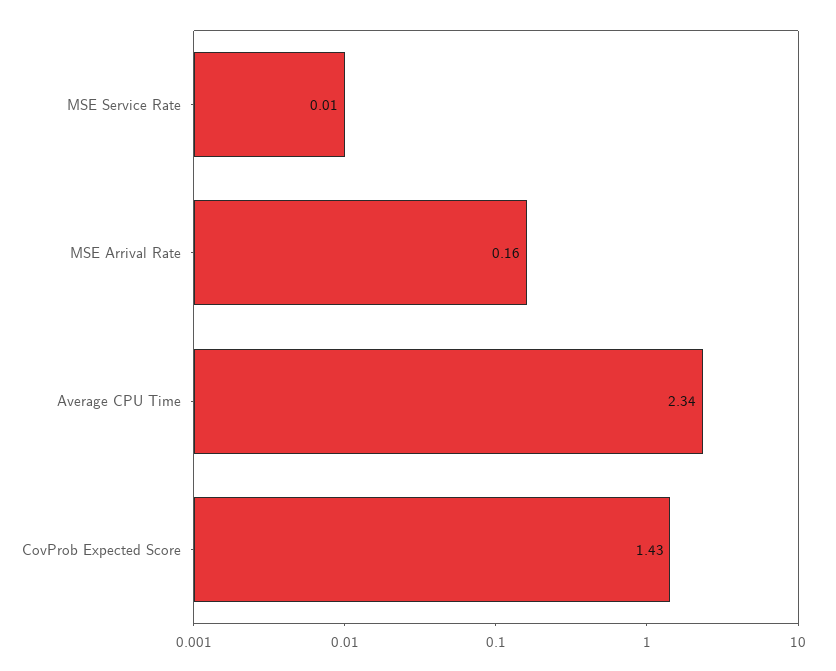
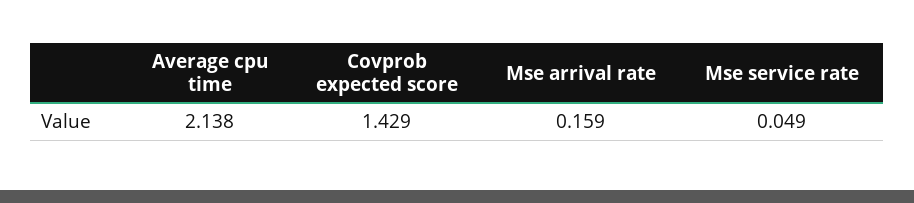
  {
-   "MSE Service Rate": 0.01,
+   "MSE Service Rate": 0.049,
    "MSE Arrival Rate": 0.159,
-   "Average CPU Time": 2.34,
+   "Average CPU Time": 2.138,
    "CovProb Expected Score": 1.429
  }

